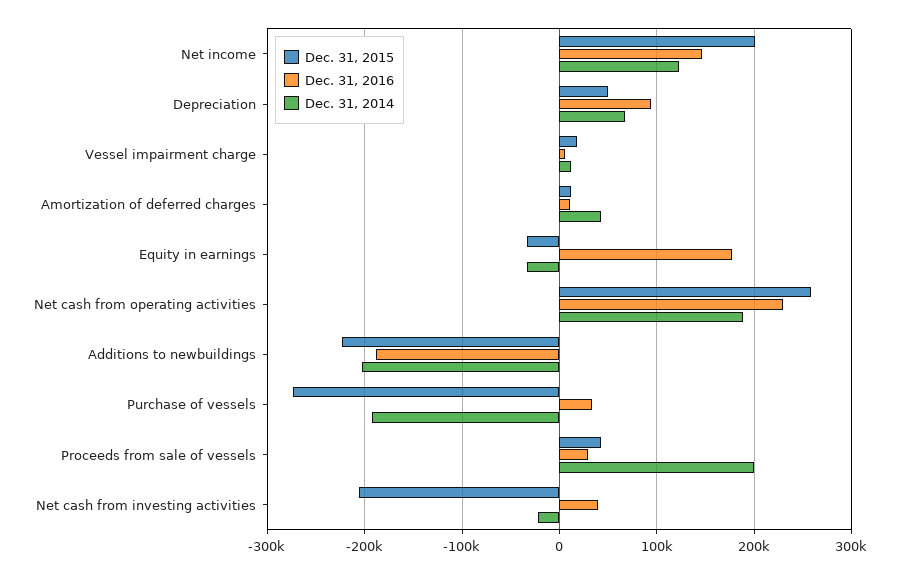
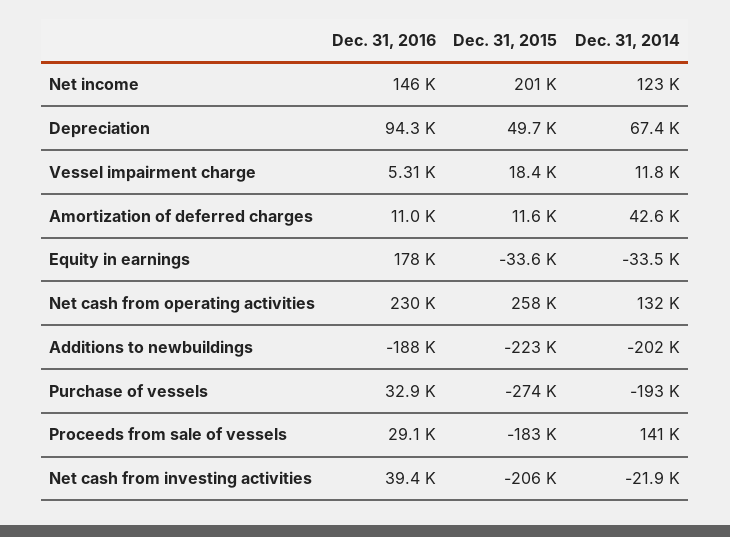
  {
    "Dec. 31, 2015": {
      "Net income": 201000,
      "Depreciation": 49700,
      "Vessel impairment charge": 18400,
      "Amortization of deferred charges": 11600,
      "Equity in earnings": -33600,
      "Net cash from operating activities": 258000,
      "Additions to newbuildings": -223000,
      "Purchase of vessels": -274000,
-     "Proceeds from sale of vessels": 40000,
+     "Proceeds from sale of vessels": -183000,
      "Net cash from investing activities": -206000
    },
    "Dec. 31, 2016": {
      "Net income": 146000,
      "Depreciation": 94300,
      "Vessel impairment charge": 5310,
      "Amortization of deferred charges": 11000,
      "Equity in earnings": 178000,
      "Net cash from operating activities": 230000,
      "Additions to newbuildings": -188000,
      "Purchase of vessels": 32900,
      "Proceeds from sale of vessels": 29100,
      "Net cash from investing activities": 39400
    },
    "Dec. 31, 2014": {
      "Net income": 123000,
      "Depreciation": 67400,
      "Vessel impairment charge": 11800,
      "Amortization of deferred charges": 42600,
      "Equity in earnings": -33500,
-     "Net cash from operating activities": 190000,
+     "Net cash from operating activities": 132000,
      "Additions to newbuildings": -202000,
      "Purchase of vessels": -193000,
-     "Proceeds from sale of vessels": 200000,
+     "Proceeds from sale of vessels": 141000,
      "Net cash from investing activities": -21900
    }
  }

